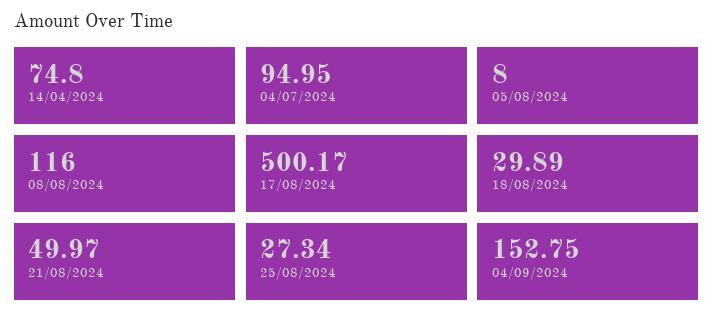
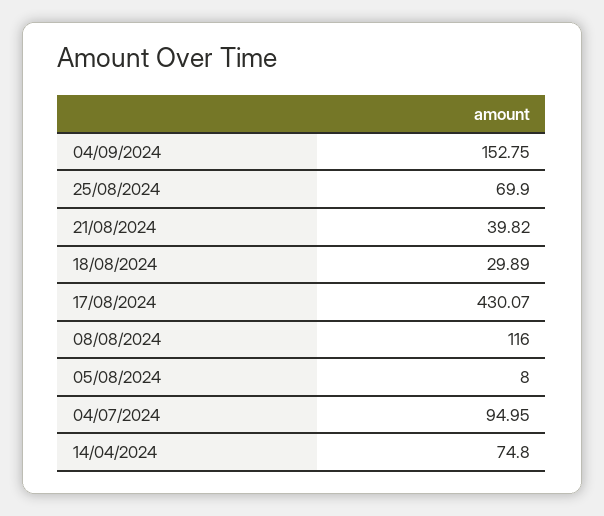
  {
    "14/04/2024": 74.8,
    "04/07/2024": 94.95,
    "05/08/2024": 8,
    "08/08/2024": 116,
-   "17/08/2024": 500.17,
+   "17/08/2024": 430.07,
    "18/08/2024": 29.89,
-   "21/08/2024": 49.97,
+   "21/08/2024": 39.82,
-   "25/08/2024": 27.34,
+   "25/08/2024": 69.9,
    "04/09/2024": 152.75
  }

